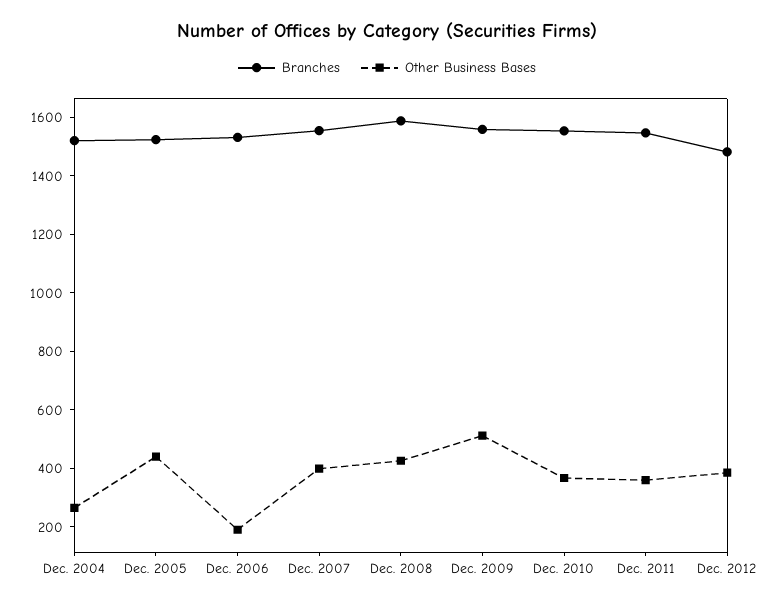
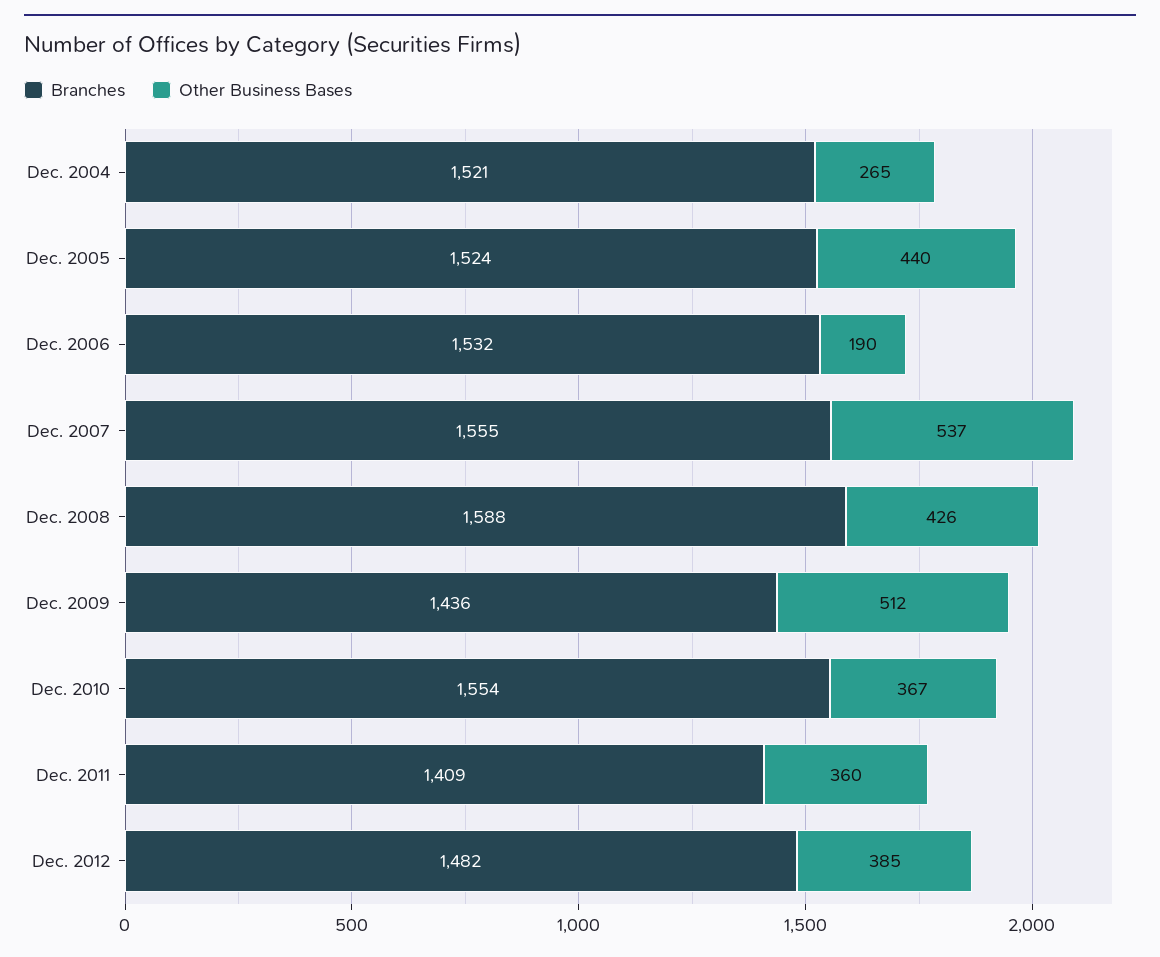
  {
    "Branches": {
      "Dec. 2004": 1521,
      "Dec. 2005": 1524,
      "Dec. 2006": 1532,
      "Dec. 2007": 1555,
      "Dec. 2008": 1588,
-     "Dec. 2009": 1550,
+     "Dec. 2009": 1436,
      "Dec. 2010": 1554,
-     "Dec. 2011": 1550,
+     "Dec. 2011": 1409,
      "Dec. 2012": 1482
    },
    "Other Business Bases": {
      "Dec. 2004": 265,
      "Dec. 2005": 440,
      "Dec. 2006": 190,
-     "Dec. 2007": 400,
+     "Dec. 2007": 537,
      "Dec. 2008": 426,
      "Dec. 2009": 512,
      "Dec. 2010": 367,
      "Dec. 2011": 360,
      "Dec. 2012": 385
    }
  }

